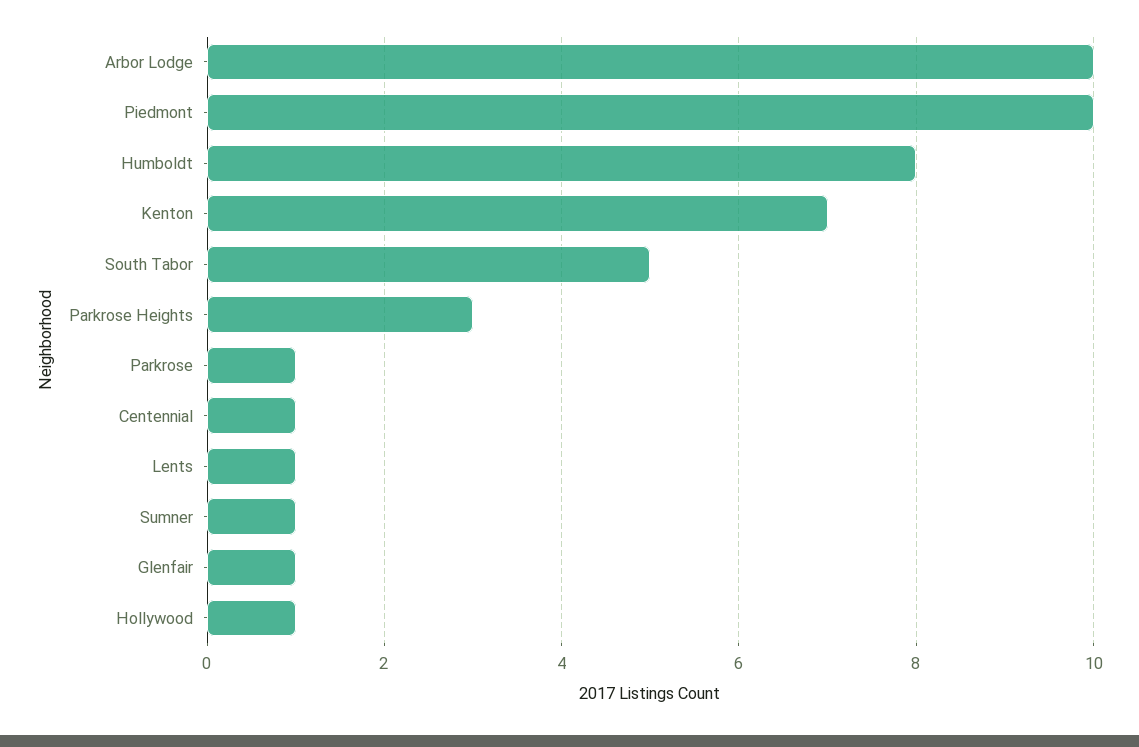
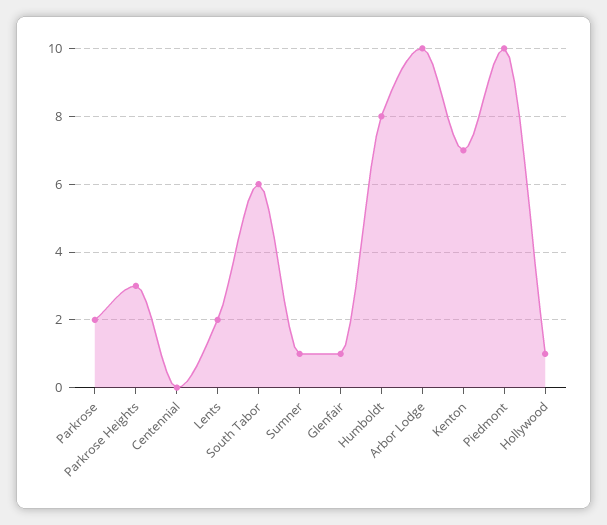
  {
    "Arbor Lodge": 10,
    "Piedmont": 10,
    "Humboldt": 8,
    "Kenton": 7,
-   "South Tabor": 5,
+   "South Tabor": 6,
    "Parkrose Heights": 3,
-   "Parkrose": 1,
+   "Parkrose": 2,
-   "Centennial": 1,
+   "Centennial": 0,
-   "Lents": 1,
+   "Lents": 2,
    "Sumner": 1,
    "Glenfair": 1,
    "Hollywood": 1
  }

